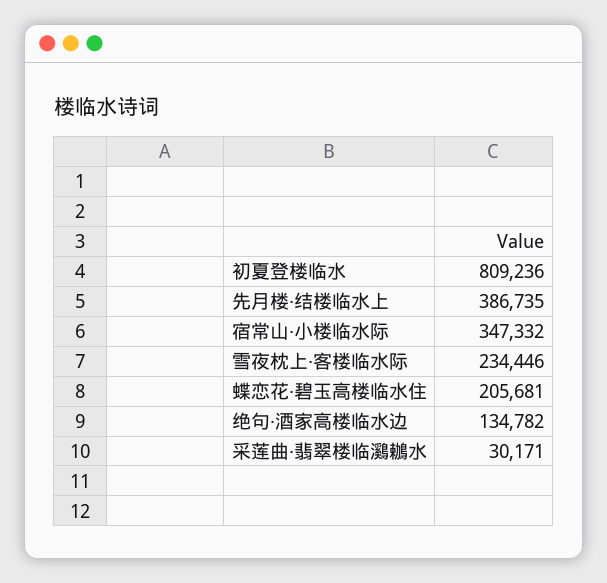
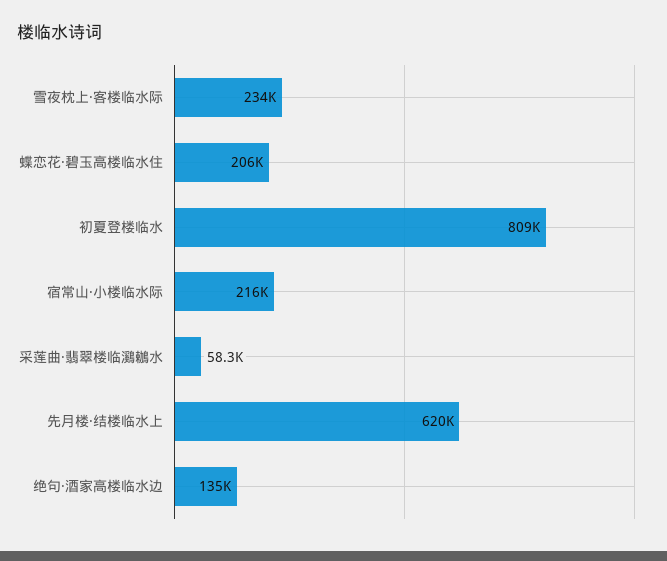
  {
    "初夏登楼临水": 809236,
-   "先月楼·结楼临水上": 386735,
+   "先月楼·结楼临水上": 620000,
-   "宿常山·小楼临水际": 347332,
+   "宿常山·小楼临水际": 216000,
    "雪夜枕上·客楼临水际": 234446,
    "蝶恋花·碧玉高楼临水住": 205681,
    "绝句·酒家高楼临水边": 134782,
-   "采莲曲·翡翠楼临鸂鶒水": 30171
+   "采莲曲·翡翠楼临鸂鶒水": 58300
  }

